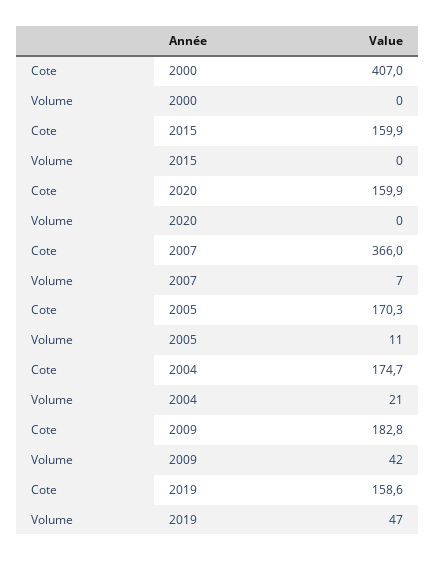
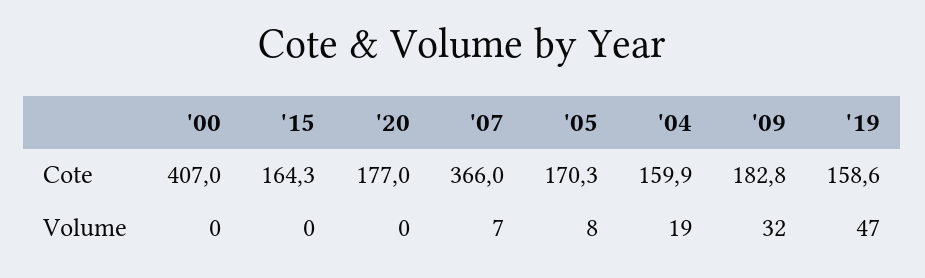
  {
    "Cote": {
      "2000": 407,
-     "2015": 159.9,
+     "2015": 164.3,
-     "2020": 159.9,
+     "2020": 177,
      "2007": 366,
      "2005": 170.3,
-     "2004": 174.7,
+     "2004": 159.9,
      "2009": 182.8,
      "2019": 158.6
    },
    "Volume": {
      "2000": 0,
      "2015": 0,
      "2020": 0,
      "2007": 7,
-     "2005": 11,
+     "2005": 8,
-     "2004": 21,
+     "2004": 19,
-     "2009": 42,
+     "2009": 32,
      "2019": 47
    }
  }

